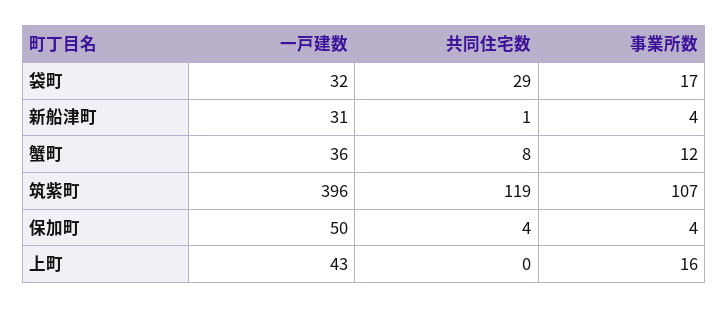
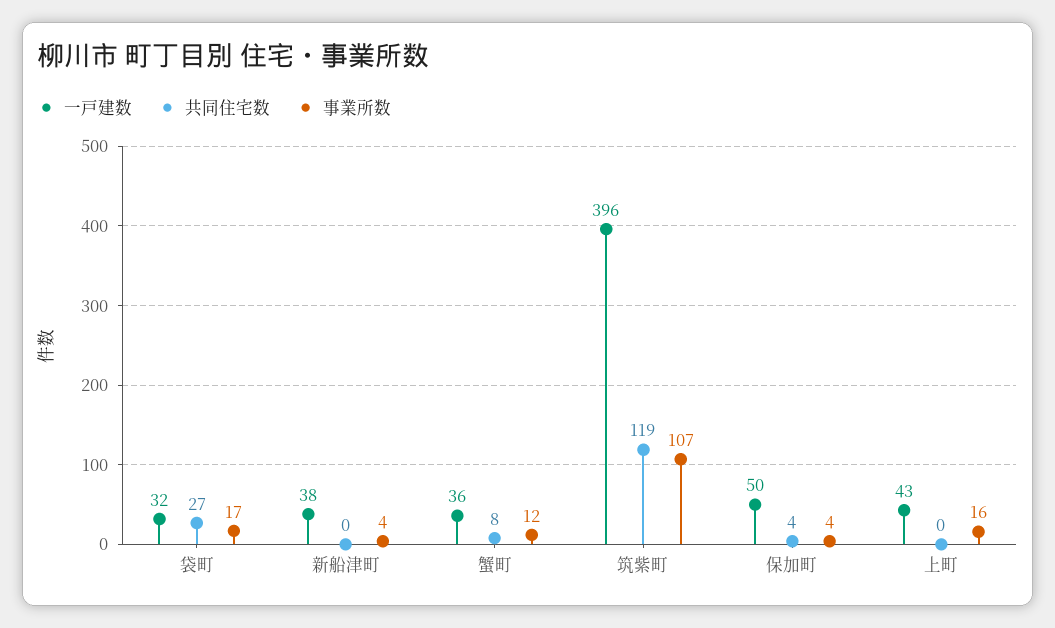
  {
    "一戸建数": {
      "袋町": 32,
-     "新船津町": 31,
+     "新船津町": 38,
      "蟹町": 36,
      "筑紫町": 396,
      "保加町": 50,
      "上町": 43
    },
    "共同住宅数": {
-     "袋町": 29,
+     "袋町": 27,
-     "新船津町": 1,
+     "新船津町": 0,
      "蟹町": 8,
      "筑紫町": 119,
      "保加町": 4,
      "上町": 0
    },
    "事業所数": {
      "袋町": 17,
      "新船津町": 4,
      "蟹町": 12,
      "筑紫町": 107,
      "保加町": 4,
      "上町": 16
    }
  }

